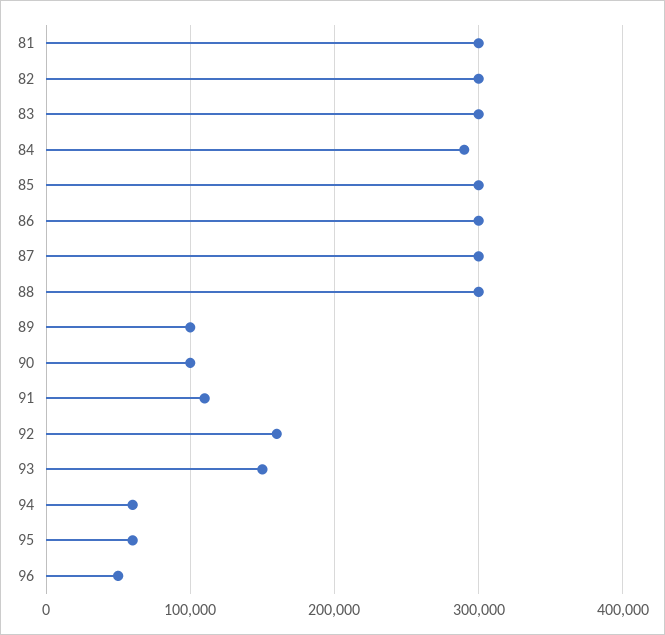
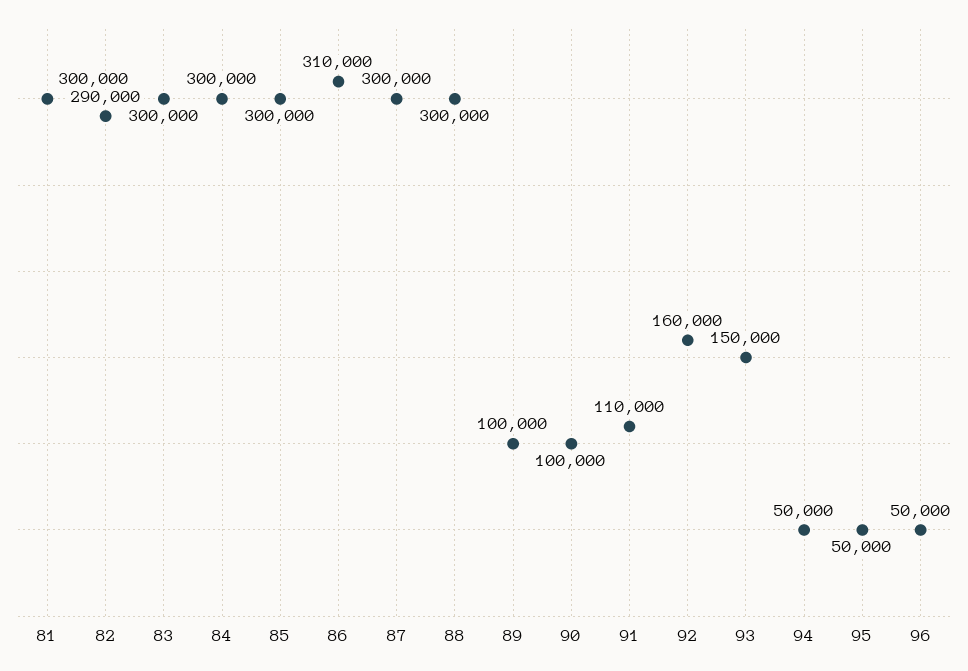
  {
    "81": 300000,
-   "82": 300000,
+   "82": 290000,
    "83": 300000,
-   "84": 290000,
+   "84": 300000,
    "85": 300000,
-   "86": 300000,
+   "86": 310000,
    "87": 300000,
    "88": 300000,
    "89": 100000,
    "90": 100000,
    "91": 110000,
    "92": 160000,
    "93": 150000,
-   "94": 60000,
+   "94": 50000,
-   "95": 60000,
+   "95": 50000,
    "96": 50000
  }

